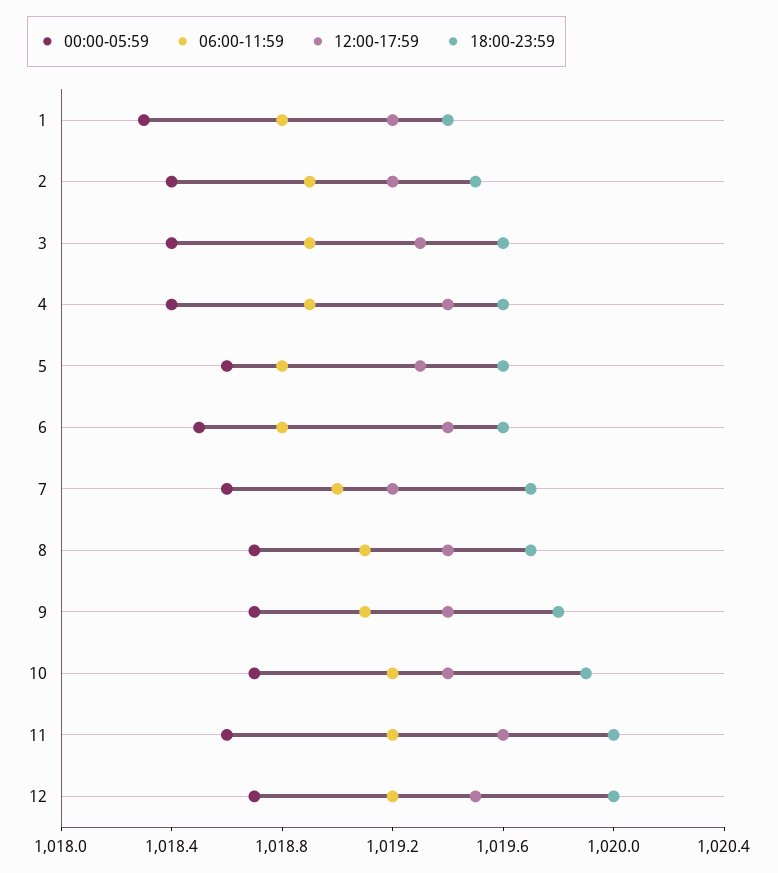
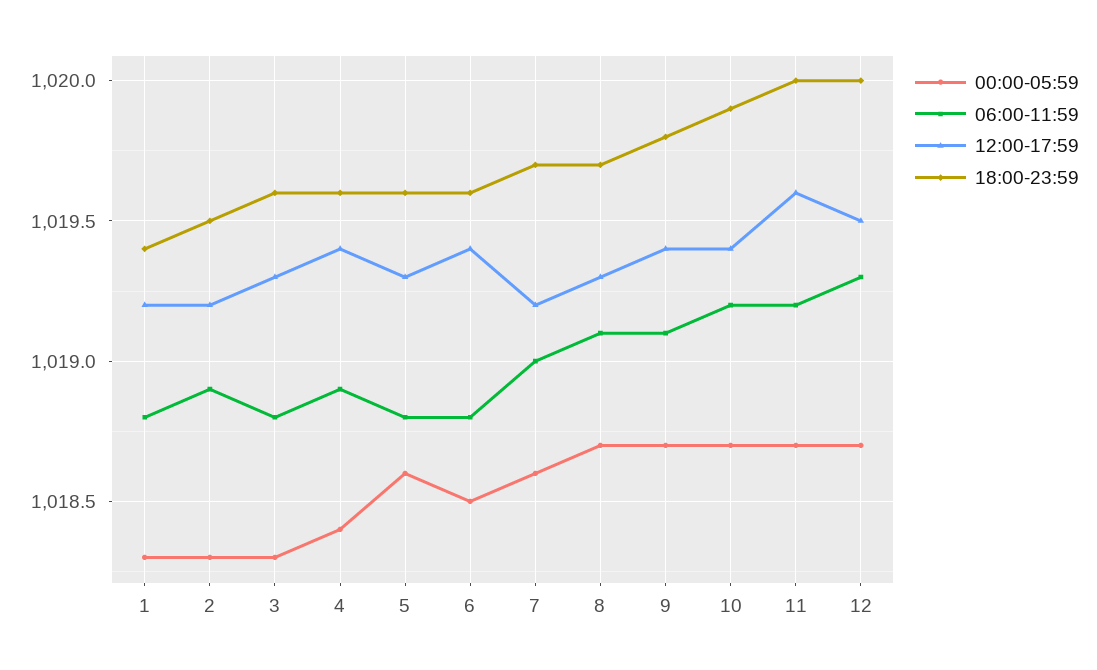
  {
    "00:00-05:59": {
      "1": 1018.3,
-     "2": 1018.4,
+     "2": 1018.3,
-     "3": 1018.4,
+     "3": 1018.3,
      "4": 1018.4,
      "5": 1018.6,
      "6": 1018.5,
      "7": 1018.6,
      "8": 1018.7,
      "9": 1018.7,
      "10": 1018.7,
-     "11": 1018.6,
+     "11": 1018.7,
      "12": 1018.7
    },
    "06:00-11:59": {
      "1": 1018.8,
      "2": 1018.9,
-     "3": 1018.9,
+     "3": 1018.8,
      "4": 1018.9,
      "5": 1018.8,
      "6": 1018.8,
      "7": 1019,
      "8": 1019.1,
      "9": 1019.1,
      "10": 1019.2,
      "11": 1019.2,
-     "12": 1019.2
+     "12": 1019.3
    },
    "12:00-17:59": {
      "1": 1019.2,
      "2": 1019.2,
      "3": 1019.3,
      "4": 1019.4,
      "5": 1019.3,
      "6": 1019.4,
      "7": 1019.2,
-     "8": 1019.4,
+     "8": 1019.3,
      "9": 1019.4,
      "10": 1019.4,
      "11": 1019.6,
      "12": 1019.5
    },
    "18:00-23:59": {
      "1": 1019.4,
      "2": 1019.5,
      "3": 1019.6,
      "4": 1019.6,
      "5": 1019.6,
      "6": 1019.6,
      "7": 1019.7,
      "8": 1019.7,
      "9": 1019.8,
      "10": 1019.9,
      "11": 1020,
      "12": 1020
    }
  }

